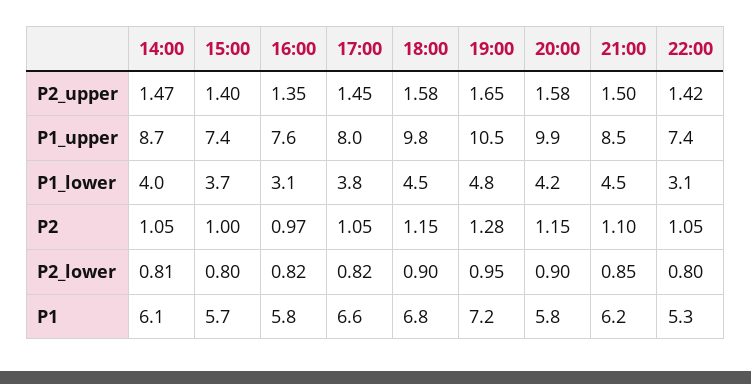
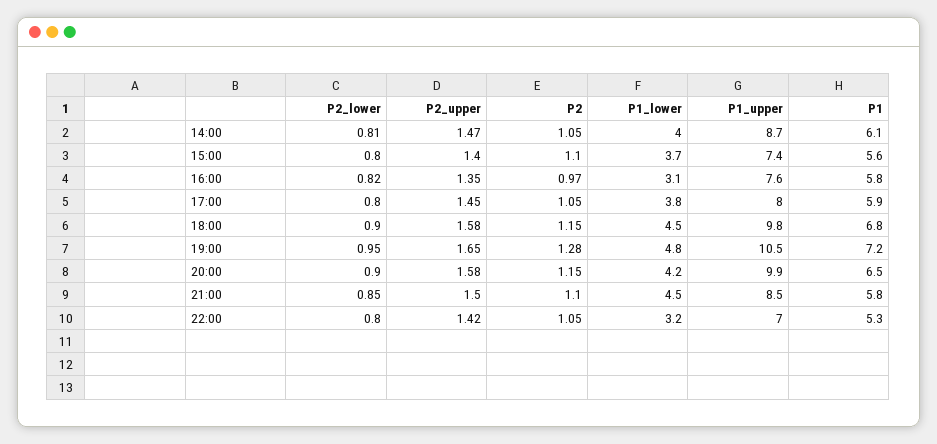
  {
    "14:00": {
      "P2_upper": 1.47,
      "P1_upper": 8.7,
      "P1_lower": 4,
      "P2": 1.05,
      "P2_lower": 0.81,
      "P1": 6.1
    },
    "15:00": {
      "P2_upper": 1.4,
      "P1_upper": 7.4,
      "P1_lower": 3.7,
-     "P2": 1,
+     "P2": 1.1,
      "P2_lower": 0.8,
-     "P1": 5.7
+     "P1": 5.6
    },
    "16:00": {
      "P2_upper": 1.35,
      "P1_upper": 7.6,
      "P1_lower": 3.1,
      "P2": 0.97,
      "P2_lower": 0.82,
      "P1": 5.8
    },
    "17:00": {
      "P2_upper": 1.45,
      "P1_upper": 8,
      "P1_lower": 3.8,
      "P2": 1.05,
-     "P2_lower": 0.82,
+     "P2_lower": 0.8,
-     "P1": 6.6
+     "P1": 5.9
    },
    "18:00": {
      "P2_upper": 1.58,
      "P1_upper": 9.8,
      "P1_lower": 4.5,
      "P2": 1.15,
      "P2_lower": 0.9,
      "P1": 6.8
    },
    "19:00": {
      "P2_upper": 1.65,
      "P1_upper": 10.5,
      "P1_lower": 4.8,
      "P2": 1.28,
      "P2_lower": 0.95,
      "P1": 7.2
    },
    "20:00": {
      "P2_upper": 1.58,
      "P1_upper": 9.9,
      "P1_lower": 4.2,
      "P2": 1.15,
      "P2_lower": 0.9,
-     "P1": 5.8
+     "P1": 6.5
    },
    "21:00": {
      "P2_upper": 1.5,
      "P1_upper": 8.5,
      "P1_lower": 4.5,
      "P2": 1.1,
      "P2_lower": 0.85,
-     "P1": 6.2
+     "P1": 5.8
    },
    "22:00": {
      "P2_upper": 1.42,
-     "P1_upper": 7.4,
+     "P1_upper": 7,
-     "P1_lower": 3.1,
+     "P1_lower": 3.2,
      "P2": 1.05,
      "P2_lower": 0.8,
      "P1": 5.3
    }
  }

